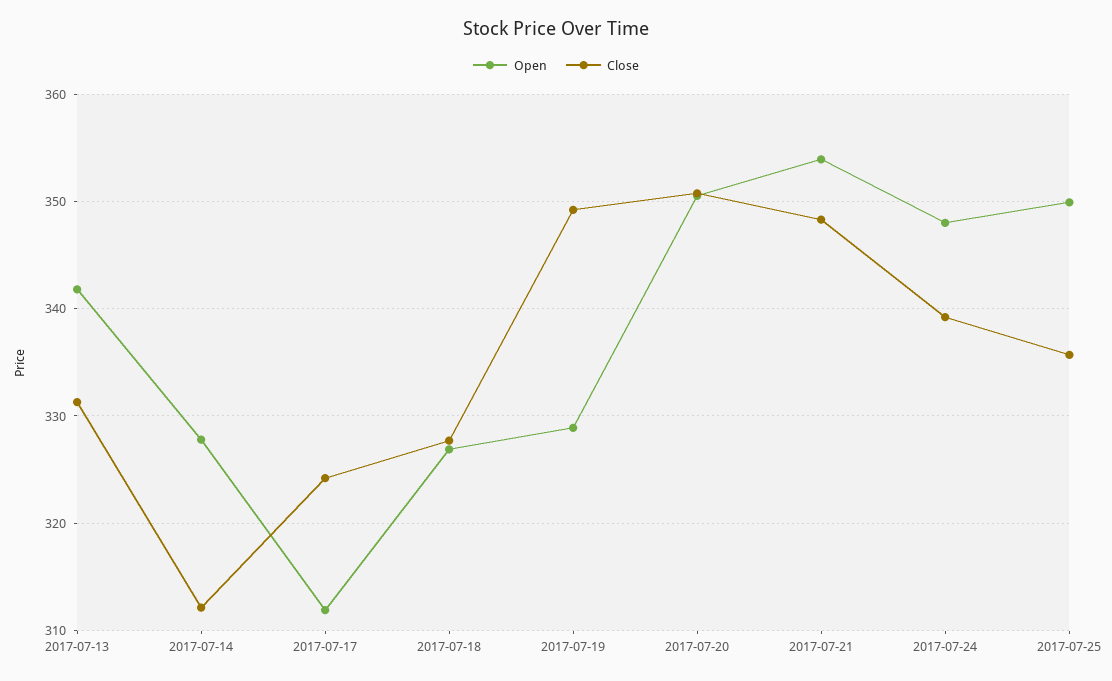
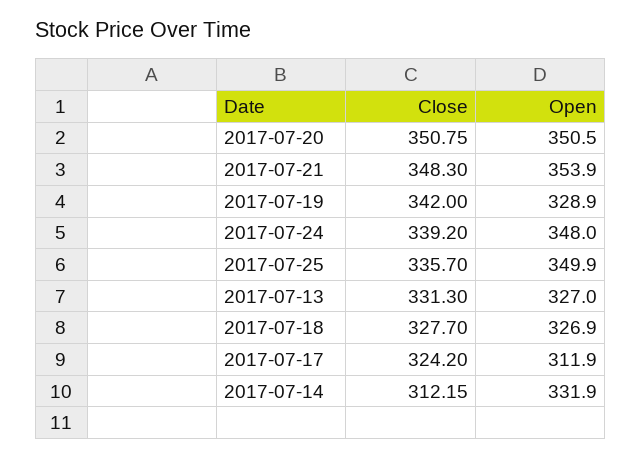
  {
    "Open": {
-     "2017-07-13": 342,
+     "2017-07-13": 327,
-     "2017-07-14": 328,
+     "2017-07-14": 331.9,
      "2017-07-17": 311.9,
      "2017-07-18": 326.9,
      "2017-07-19": 328.9,
      "2017-07-20": 350.5,
      "2017-07-21": 353.9,
      "2017-07-24": 348,
      "2017-07-25": 349.9
    },
    "Close": {
      "2017-07-13": 331.3,
      "2017-07-14": 312.15,
      "2017-07-17": 324.2,
      "2017-07-18": 327.7,
-     "2017-07-19": 349,
+     "2017-07-19": 342,
      "2017-07-20": 350.75,
      "2017-07-21": 348.3,
      "2017-07-24": 339.2,
      "2017-07-25": 335.7
    }
  }

